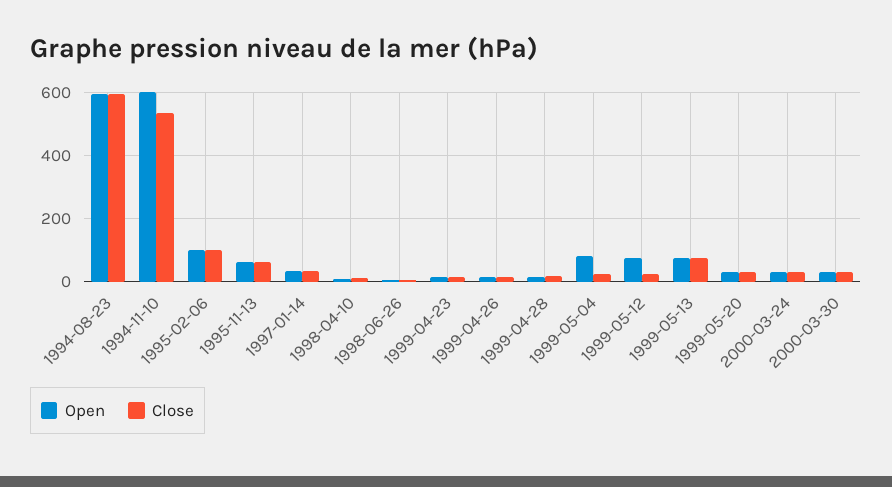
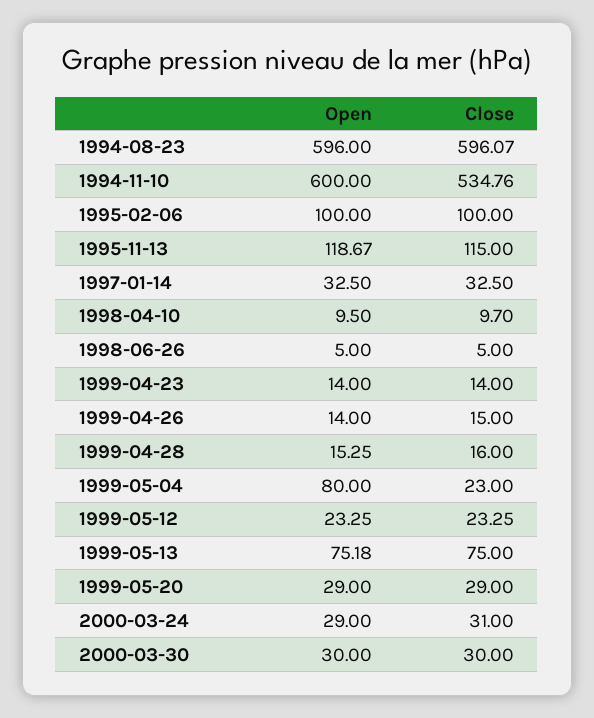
  {
    "Open": {
      "1994-08-23": 596,
      "1994-11-10": 600,
      "1995-02-06": 100,
-     "1995-11-13": 60,
+     "1995-11-13": 118.67,
      "1997-01-14": 32.5,
      "1998-04-10": 9.5,
      "1998-06-26": 5,
      "1999-04-23": 14,
      "1999-04-26": 14,
      "1999-04-28": 15.25,
      "1999-05-04": 80,
-     "1999-05-12": 80,
+     "1999-05-12": 23.25,
      "1999-05-13": 75.18,
      "1999-05-20": 29,
      "2000-03-24": 29,
      "2000-03-30": 30
    },
    "Close": {
      "1994-08-23": 596.07,
      "1994-11-10": 534.76,
      "1995-02-06": 100,
-     "1995-11-13": 60,
+     "1995-11-13": 115,
      "1997-01-14": 32.5,
      "1998-04-10": 9.7,
      "1998-06-26": 5,
      "1999-04-23": 14,
      "1999-04-26": 15,
      "1999-04-28": 16,
      "1999-05-04": 23,
      "1999-05-12": 23.25,
      "1999-05-13": 75,
      "1999-05-20": 29,
      "2000-03-24": 31,
      "2000-03-30": 30
    }
  }

